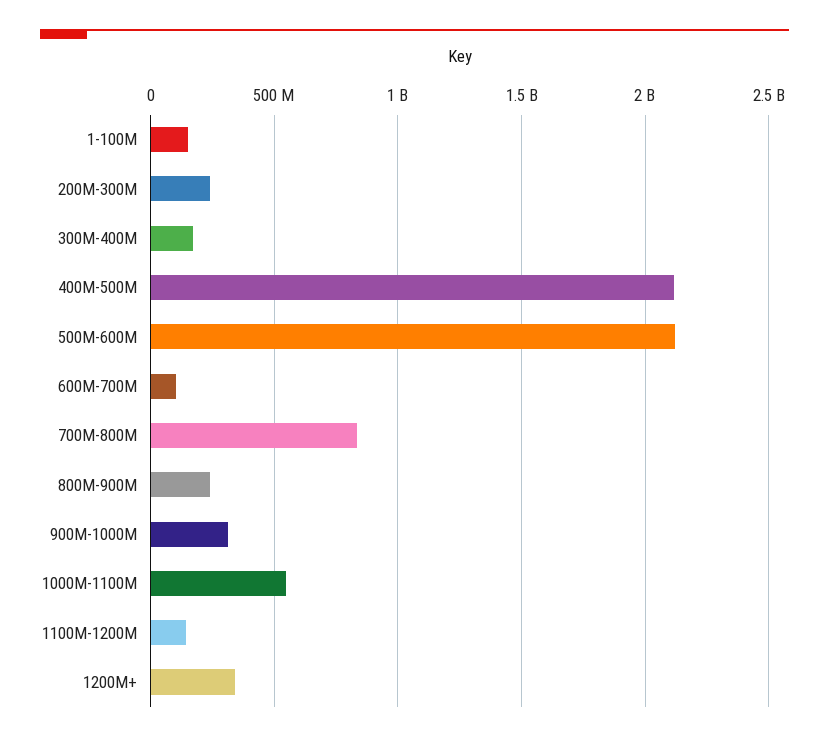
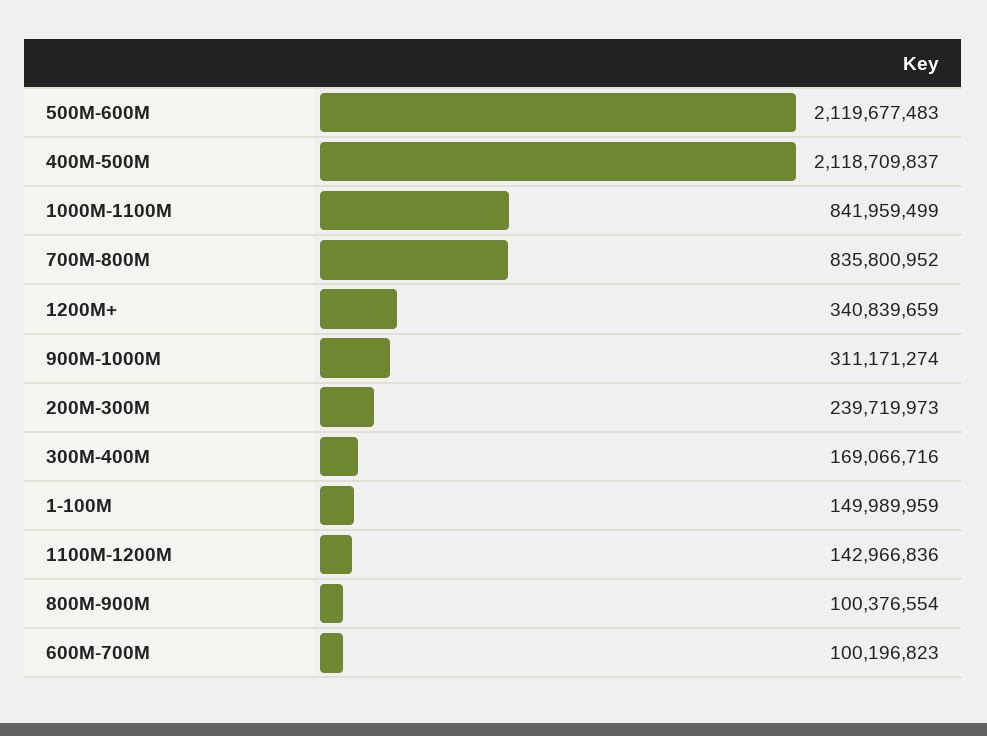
  {
    "1-100M": 149989959,
    "200M-300M": 239719973,
    "300M-400M": 169066716,
    "400M-500M": 2118709837,
    "500M-600M": 2119677483,
    "600M-700M": 100196823,
    "700M-800M": 835800952,
-   "800M-900M": 250000000,
+   "800M-900M": 100376554,
    "900M-1000M": 311171274,
-   "1000M-1100M": 550000000,
+   "1000M-1100M": 841959499,
    "1100M-1200M": 142966836,
    "1200M+": 340839659
  }

